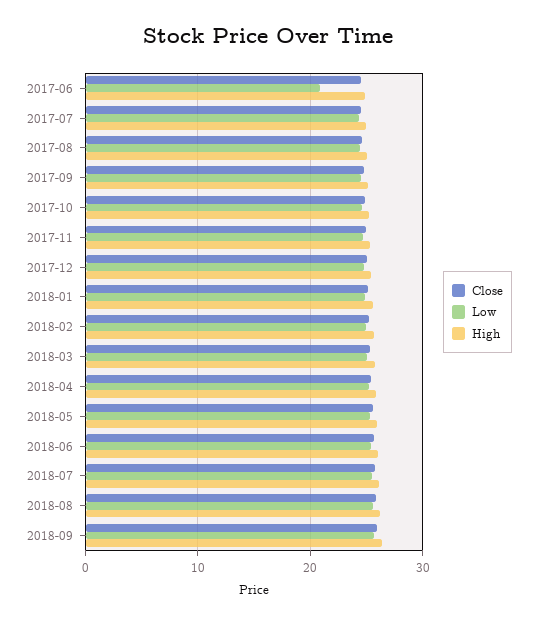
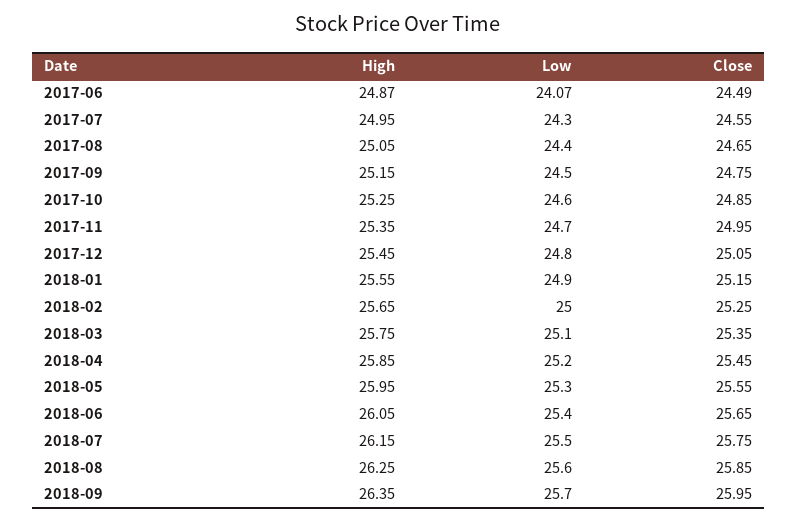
  {
    "Close": {
      "2017-06": 24.49,
      "2017-07": 24.55,
      "2017-08": 24.65,
      "2017-09": 24.75,
      "2017-10": 24.85,
      "2017-11": 24.95,
      "2017-12": 25.05,
      "2018-01": 25.15,
      "2018-02": 25.25,
      "2018-03": 25.35,
      "2018-04": 25.45,
      "2018-05": 25.55,
      "2018-06": 25.65,
      "2018-07": 25.75,
      "2018-08": 25.85,
      "2018-09": 25.95
    },
    "Low": {
-     "2017-06": 21,
+     "2017-06": 24.07,
      "2017-07": 24.3,
      "2017-08": 24.4,
      "2017-09": 24.5,
      "2017-10": 24.6,
      "2017-11": 24.7,
      "2017-12": 24.8,
      "2018-01": 24.9,
      "2018-02": 25,
      "2018-03": 25.1,
      "2018-04": 25.2,
      "2018-05": 25.3,
      "2018-06": 25.4,
      "2018-07": 25.5,
      "2018-08": 25.6,
      "2018-09": 25.7
    },
    "High": {
      "2017-06": 24.87,
      "2017-07": 24.95,
      "2017-08": 25.05,
      "2017-09": 25.15,
      "2017-10": 25.25,
      "2017-11": 25.35,
      "2017-12": 25.45,
      "2018-01": 25.55,
      "2018-02": 25.65,
      "2018-03": 25.75,
      "2018-04": 25.85,
      "2018-05": 25.95,
      "2018-06": 26.05,
      "2018-07": 26.15,
      "2018-08": 26.25,
      "2018-09": 26.35
    }
  }

